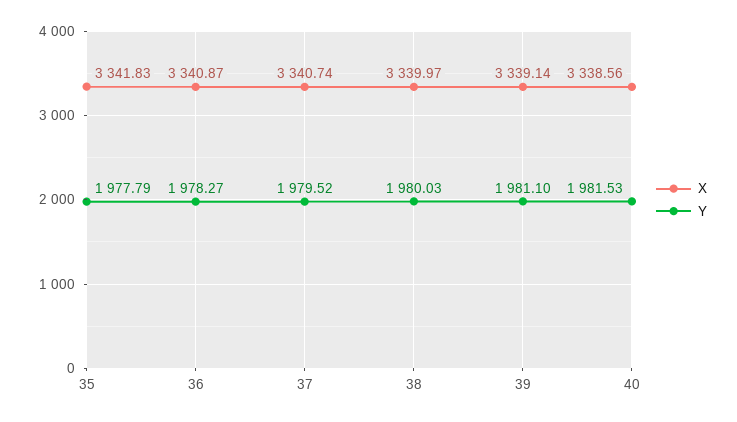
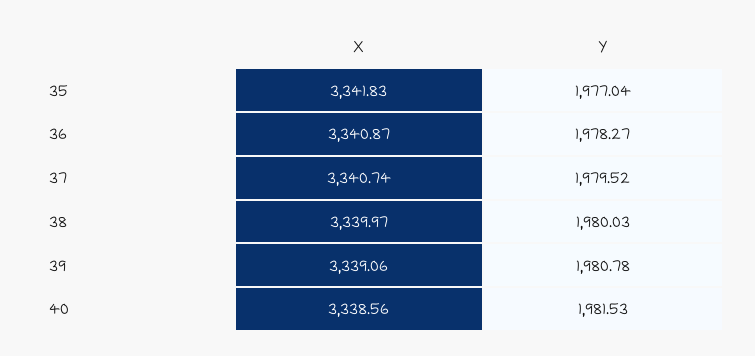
  {
    "X": {
      "35": 3341.83,
      "36": 3340.87,
      "37": 3340.74,
      "38": 3339.97,
-     "39": 3339.14,
+     "39": 3339.06,
      "40": 3338.56
    },
    "Y": {
-     "35": 1977.79,
+     "35": 1977.04,
      "36": 1978.27,
      "37": 1979.52,
      "38": 1980.03,
-     "39": 1981.1,
+     "39": 1980.78,
      "40": 1981.53
    }
  }

